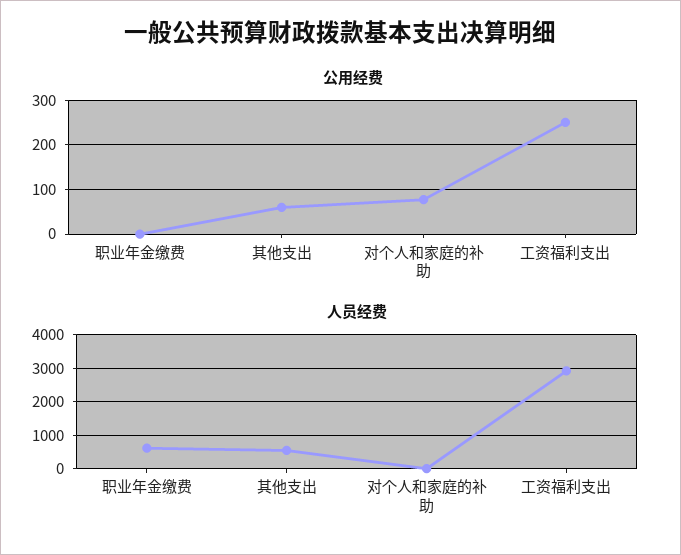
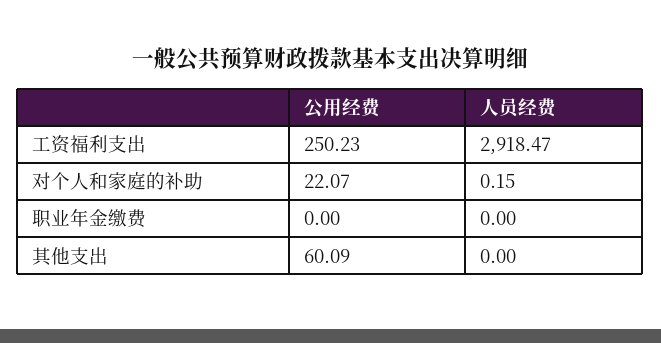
  {
    "公用经费": {
      "职业年金缴费": 0,
      "其他支出": 60.09,
-     "对个人和家庭的补助": 80,
+     "对个人和家庭的补助": 22.07,
      "工资福利支出": 250.23
    },
    "人员经费": {
-     "职业年金缴费": 600,
+     "职业年金缴费": 0,
-     "其他支出": 600,
+     "其他支出": 0,
      "对个人和家庭的补助": 0.15,
      "工资福利支出": 2918.47
    }
  }

